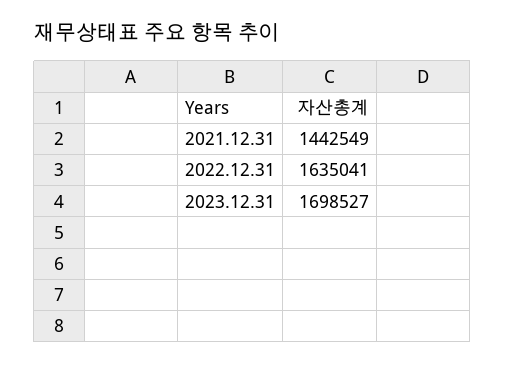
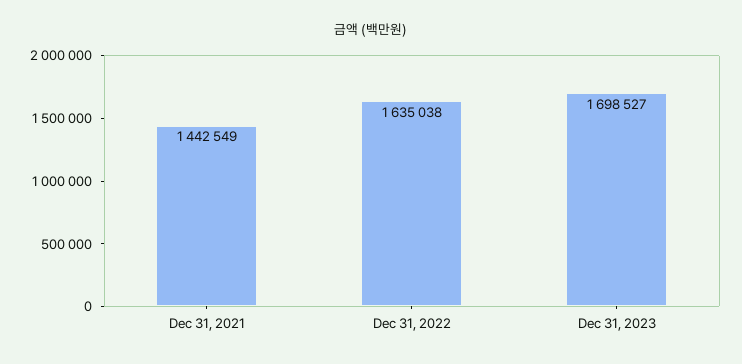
  {
    "2021.12.31": 1442549,
-   "2022.12.31": 1635041,
+   "2022.12.31": 1635038,
    "2023.12.31": 1698527
  }

